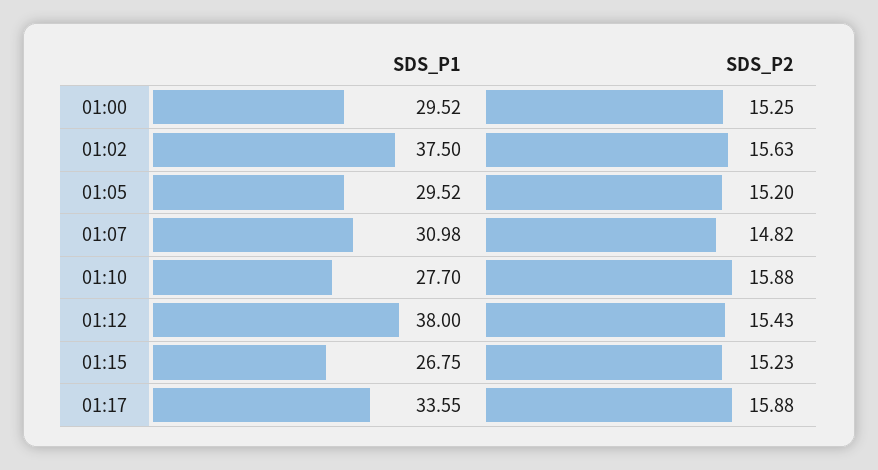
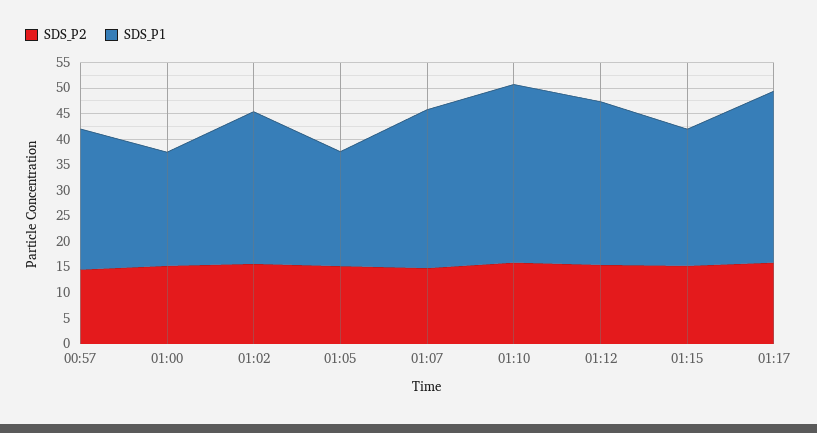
  {
    "SDS_P1": {
-     "01:00": 29.52,
+     "01:00": 22.5,
-     "01:02": 37.5,
+     "01:02": 30,
-     "01:05": 29.52,
+     "01:05": 22.5,
      "01:07": 30.98,
-     "01:10": 27.7,
+     "01:10": 35,
-     "01:12": 38,
+     "01:12": 32.5,
      "01:15": 26.75,
-     "01:17": 33.55
+     "01:17": 33.55,
+     "00:57": 27.5
    },
    "SDS_P2": {
      "01:00": 15.25,
      "01:02": 15.63,
      "01:05": 15.2,
      "01:07": 14.82,
      "01:10": 15.88,
      "01:12": 15.43,
      "01:15": 15.23,
-     "01:17": 15.88
+     "01:17": 15.88,
+     "00:57": 15
    }
  }

